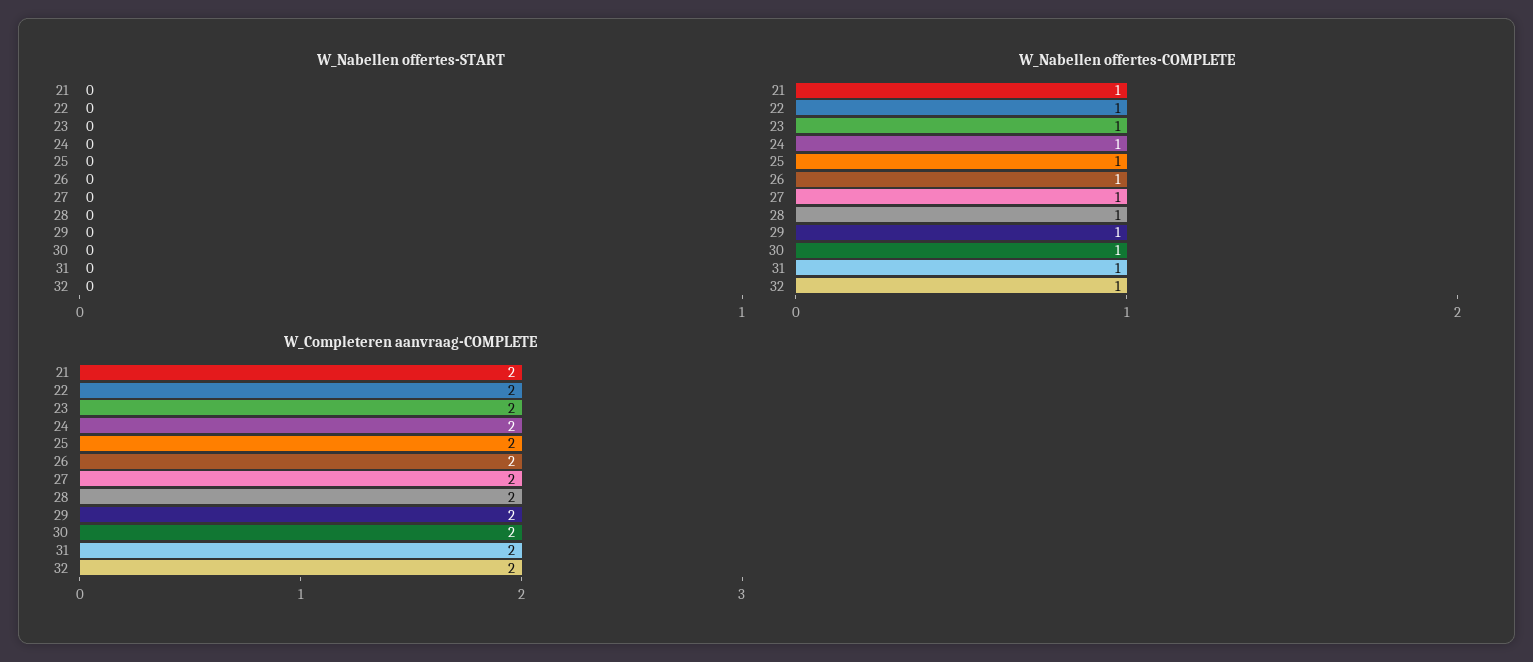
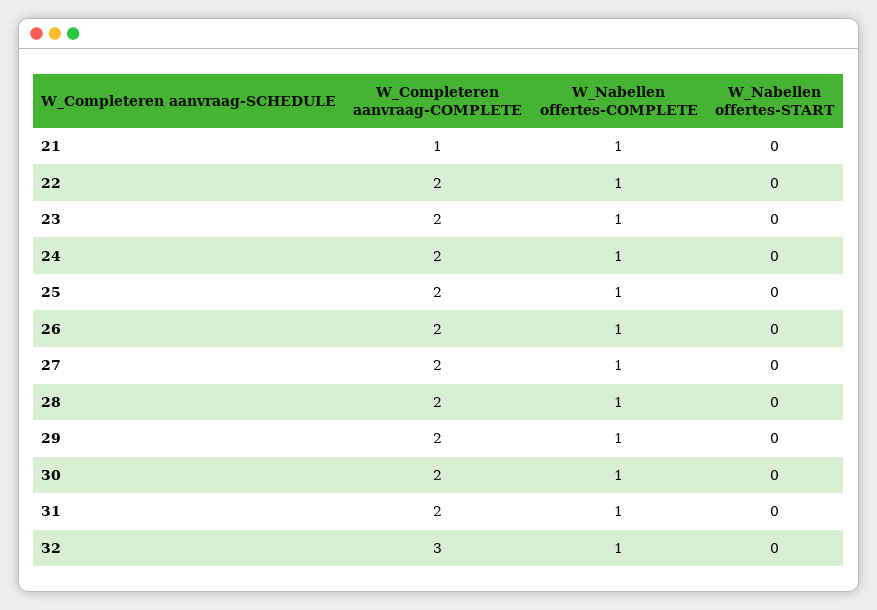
  {
    "W_Nabellen offertes-START": {
      "21": 0,
      "22": 0,
      "23": 0,
      "24": 0,
      "25": 0,
      "26": 0,
      "27": 0,
      "28": 0,
      "29": 0,
      "30": 0,
      "31": 0,
      "32": 0
    },
    "W_Nabellen offertes-COMPLETE": {
      "21": 1,
      "22": 1,
      "23": 1,
      "24": 1,
      "25": 1,
      "26": 1,
      "27": 1,
      "28": 1,
      "29": 1,
      "30": 1,
      "31": 1,
      "32": 1
    },
    "W_Completeren aanvraag-COMPLETE": {
-     "21": 2,
+     "21": 1,
      "22": 2,
      "23": 2,
      "24": 2,
      "25": 2,
      "26": 2,
      "27": 2,
      "28": 2,
      "29": 2,
      "30": 2,
      "31": 2,
-     "32": 2
+     "32": 3
    }
  }

